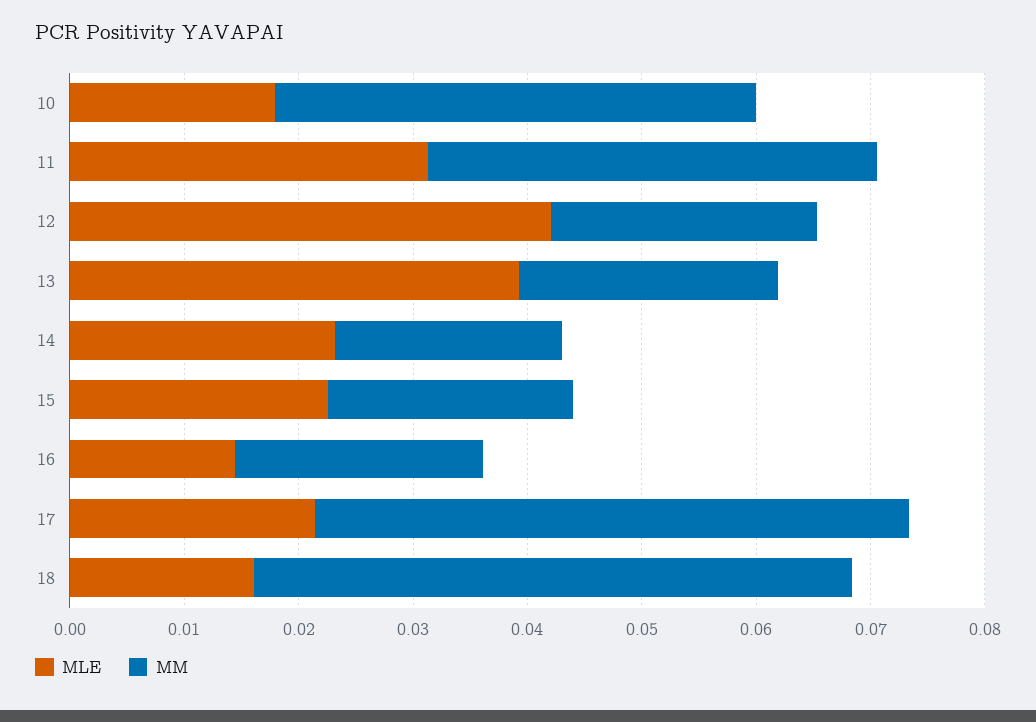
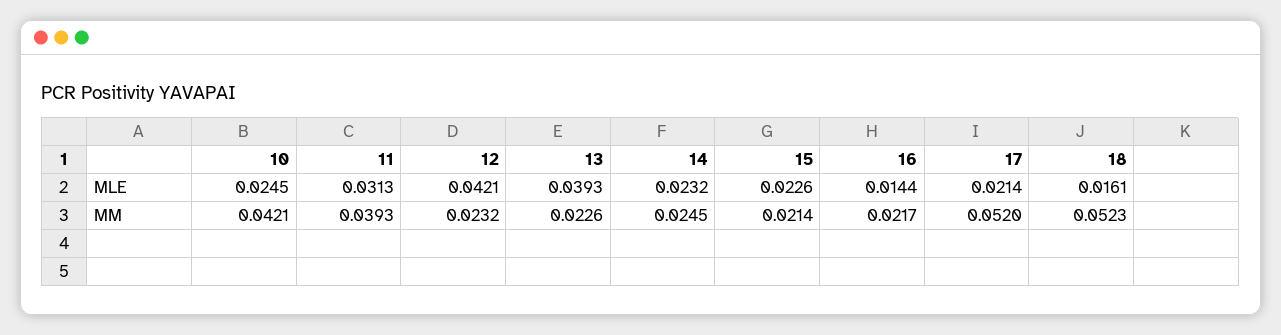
  {
    "MLE": {
-     "10": 0.018,
+     "10": 0.0245,
      "11": 0.0313,
      "12": 0.0421,
      "13": 0.0393,
      "14": 0.0232,
      "15": 0.0226,
      "16": 0.0144,
      "17": 0.0214,
      "18": 0.0161
    },
    "MM": {
      "10": 0.0421,
      "11": 0.0393,
      "12": 0.0232,
      "13": 0.0226,
-     "14": 0.02,
+     "14": 0.0245,
      "15": 0.0214,
      "16": 0.0217,
      "17": 0.052,
      "18": 0.0523
    }
  }

